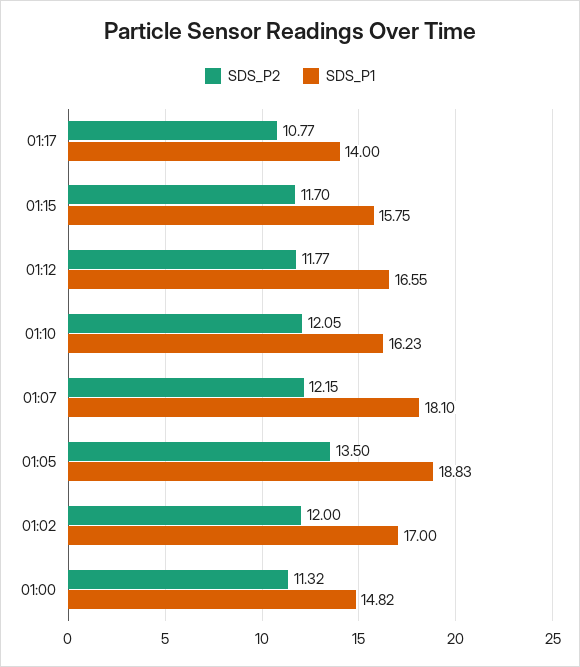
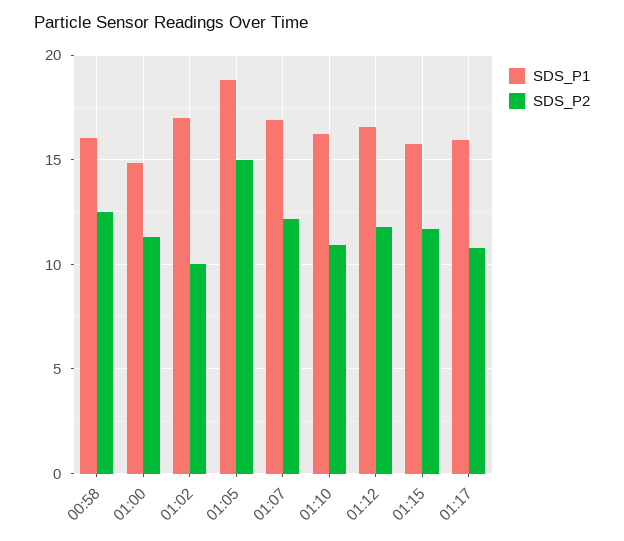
  {
    "SDS_P2": {
      "01:17": 10.77,
      "01:15": 11.7,
      "01:12": 11.77,
-     "01:10": 12.05,
+     "01:10": 11,
      "01:07": 12.15,
-     "01:05": 13.5,
+     "01:05": 15,
-     "01:02": 12,
+     "01:02": 10,
-     "01:00": 11.32
+     "01:00": 11.32,
+     "00:58": 12.5
    },
    "SDS_P1": {
-     "01:17": 14,
+     "01:17": 16,
      "01:15": 15.75,
      "01:12": 16.55,
      "01:10": 16.23,
-     "01:07": 18.1,
+     "01:07": 17,
      "01:05": 18.83,
      "01:02": 17,
-     "01:00": 14.82
+     "01:00": 14.82,
+     "00:58": 16
    }
  }

